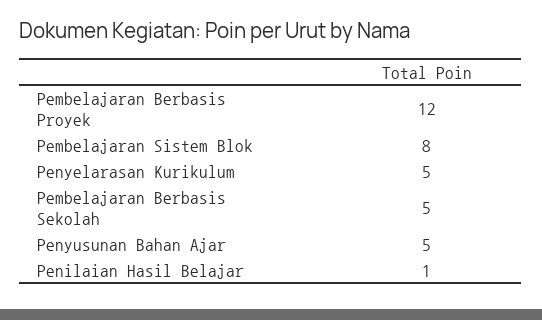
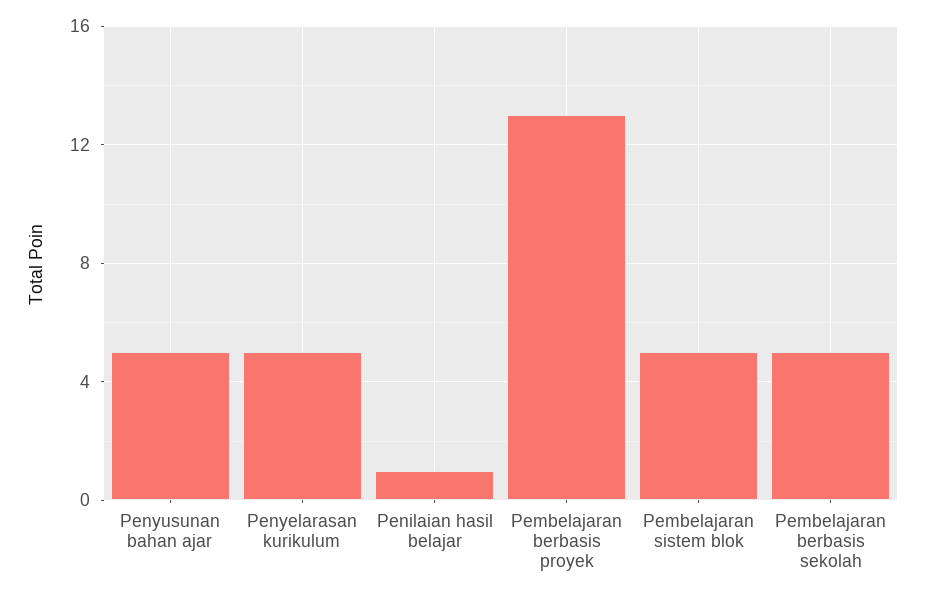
  {
-   "Pembelajaran Berbasis Proyek": 12,
+   "Pembelajaran Berbasis Proyek": 13,
-   "Pembelajaran Sistem Blok": 8,
+   "Pembelajaran Sistem Blok": 5,
    "Penyelarasan Kurikulum": 5,
    "Pembelajaran Berbasis Sekolah": 5,
    "Penyusunan Bahan Ajar": 5,
    "Penilaian Hasil Belajar": 1
  }

